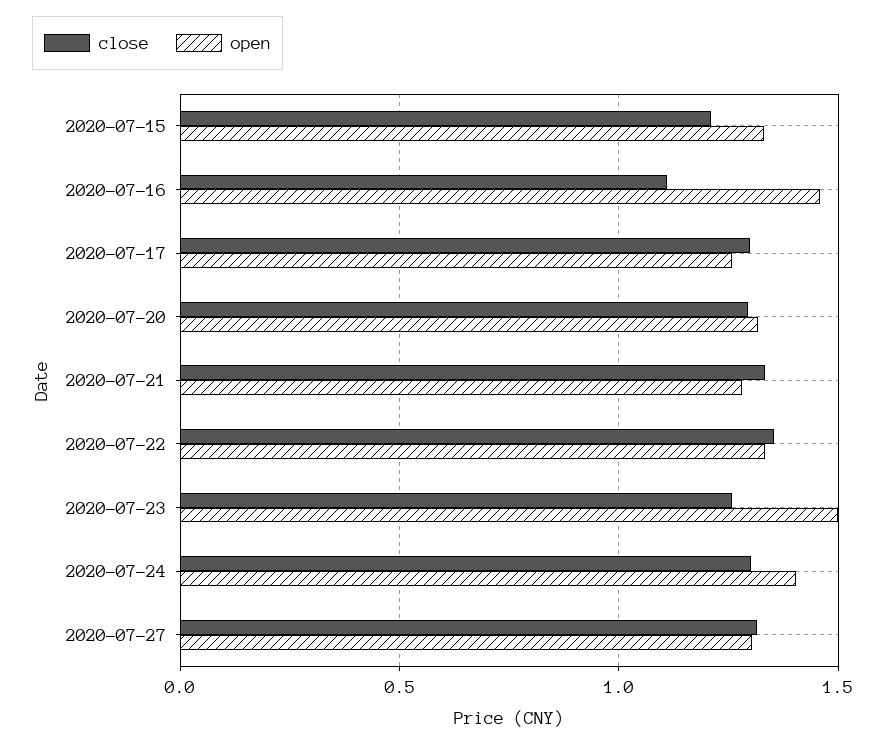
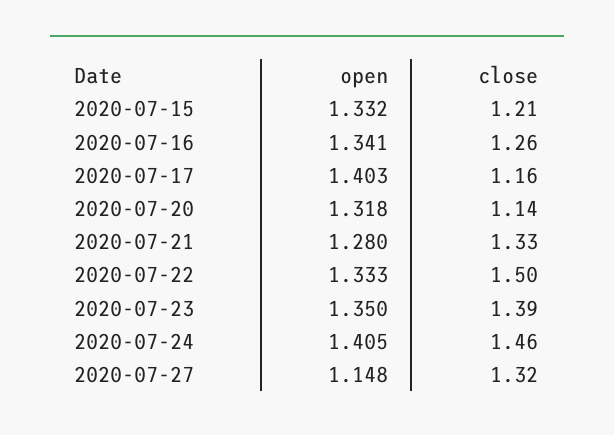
  {
    "close": {
      "2020-07-15": 1.21,
-     "2020-07-16": 1.1,
+     "2020-07-16": 1.26,
-     "2020-07-17": 1.3,
+     "2020-07-17": 1.16,
-     "2020-07-20": 1.3,
+     "2020-07-20": 1.14,
      "2020-07-21": 1.33,
-     "2020-07-22": 1.35,
+     "2020-07-22": 1.5,
-     "2020-07-23": 1.25,
+     "2020-07-23": 1.39,
-     "2020-07-24": 1.3,
+     "2020-07-24": 1.46,
      "2020-07-27": 1.32
    },
    "open": {
      "2020-07-15": 1.332,
-     "2020-07-16": 1.45,
+     "2020-07-16": 1.341,
-     "2020-07-17": 1.25,
+     "2020-07-17": 1.403,
      "2020-07-20": 1.318,
      "2020-07-21": 1.28,
      "2020-07-22": 1.333,
-     "2020-07-23": 1.5,
+     "2020-07-23": 1.35,
      "2020-07-24": 1.405,
-     "2020-07-27": 1.3
+     "2020-07-27": 1.148
    }
  }

